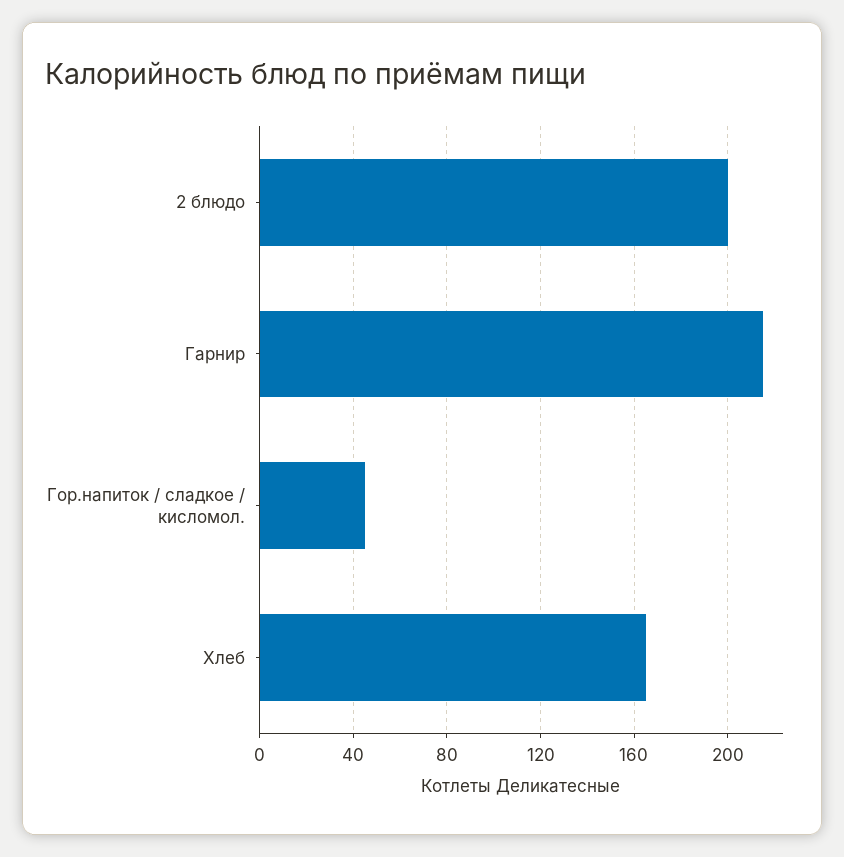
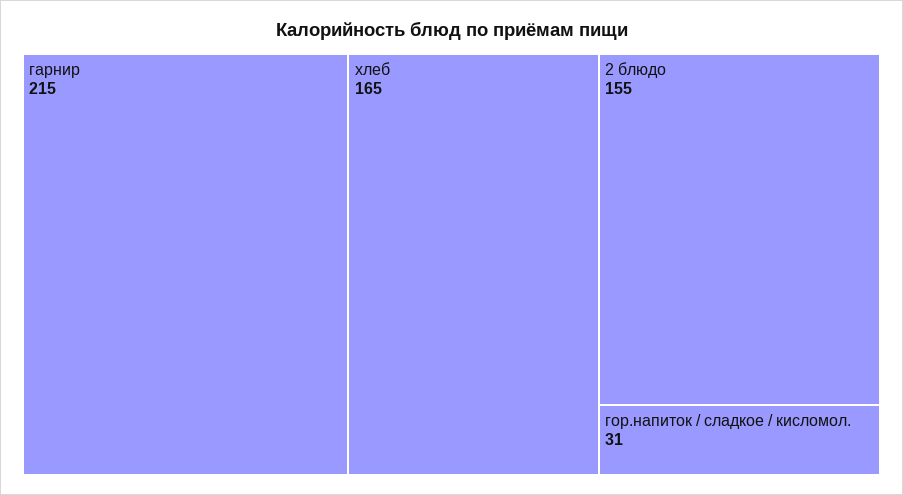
  {
-   "2 блюдо": 200,
+   "2 блюдо": 155,
    "Гарнир": 215,
-   "Гор.напиток / сладкое / кисломол.": 45,
+   "Гор.напиток / сладкое / кисломол.": 31,
    "Хлеб": 165
  }

